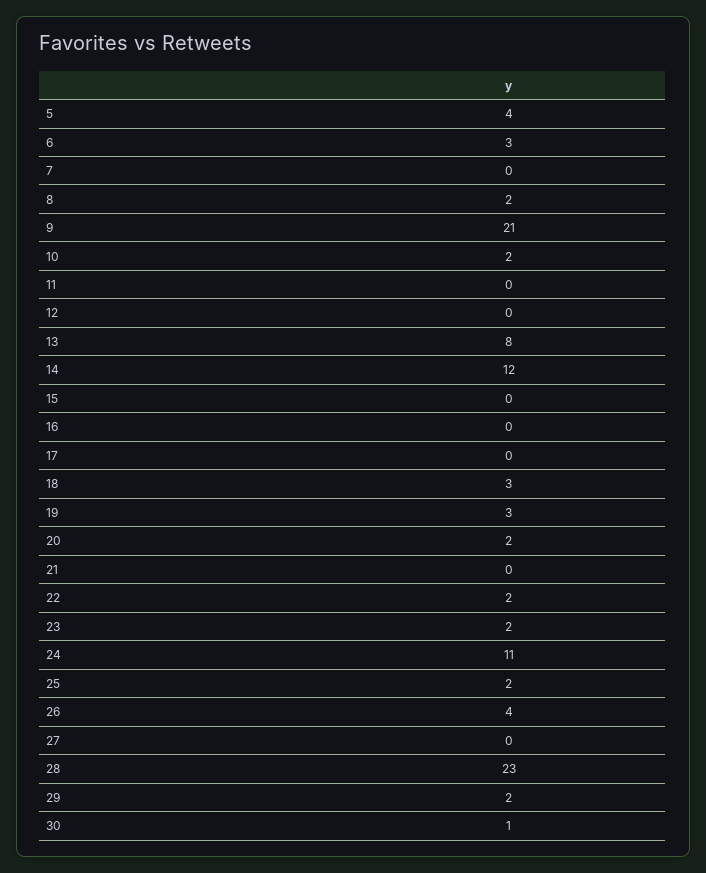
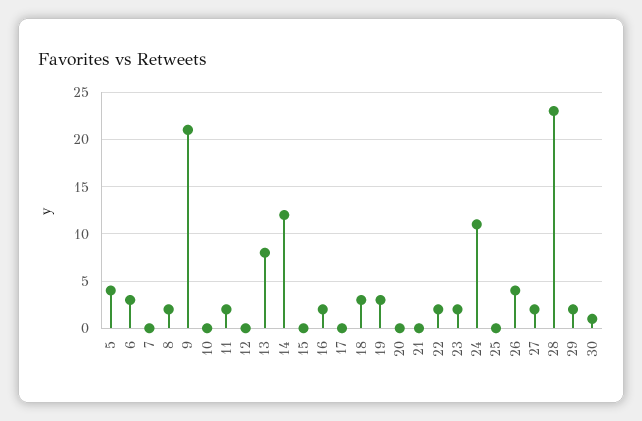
  {
    "5": 4,
    "6": 3,
    "7": 0,
    "8": 2,
    "9": 21,
-   "10": 2,
+   "10": 0,
-   "11": 0,
+   "11": 2,
    "12": 0,
    "13": 8,
    "14": 12,
    "15": 0,
-   "16": 0,
+   "16": 2,
    "17": 0,
    "18": 3,
    "19": 3,
-   "20": 2,
+   "20": 0,
    "21": 0,
    "22": 2,
    "23": 2,
    "24": 11,
-   "25": 2,
+   "25": 0,
    "26": 4,
-   "27": 0,
+   "27": 2,
    "28": 23,
    "29": 2,
    "30": 1
  }

